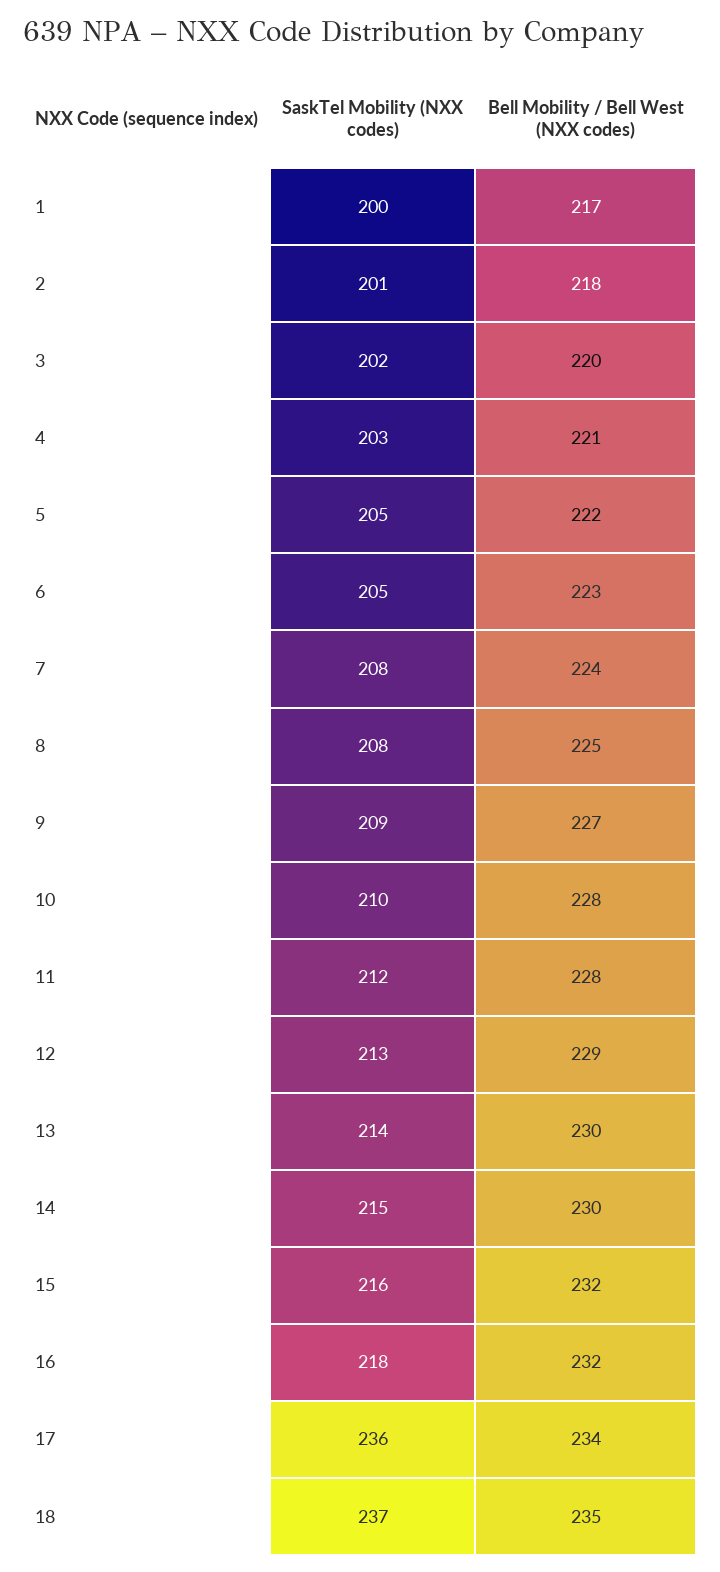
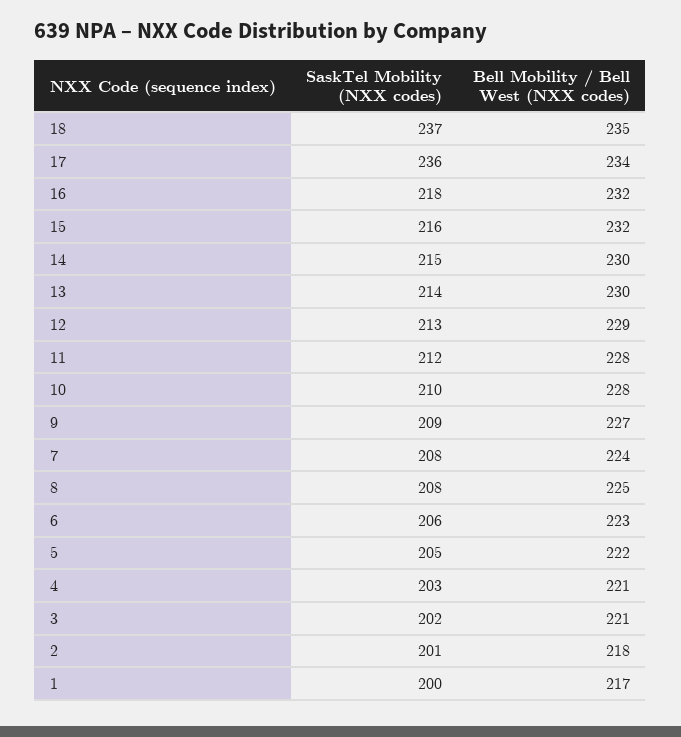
  {
    "SaskTel Mobility (NXX codes)": {
      "1": 200,
      "2": 201,
      "3": 202,
      "4": 203,
      "5": 205,
-     "6": 205,
+     "6": 206,
      "7": 208,
      "8": 208,
      "9": 209,
      "10": 210,
      "11": 212,
      "12": 213,
      "13": 214,
      "14": 215,
      "15": 216,
      "16": 218,
      "17": 236,
      "18": 237
    },
    "Bell Mobility / Bell West (NXX codes)": {
      "1": 217,
      "2": 218,
-     "3": 220,
+     "3": 221,
      "4": 221,
      "5": 222,
      "6": 223,
      "7": 224,
      "8": 225,
      "9": 227,
      "10": 228,
      "11": 228,
      "12": 229,
      "13": 230,
      "14": 230,
      "15": 232,
      "16": 232,
      "17": 234,
      "18": 235
    }
  }

